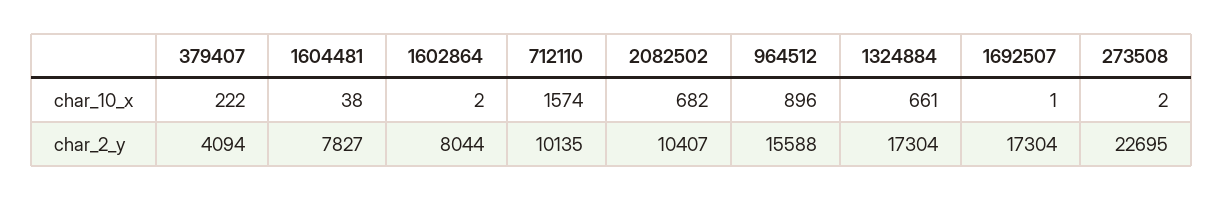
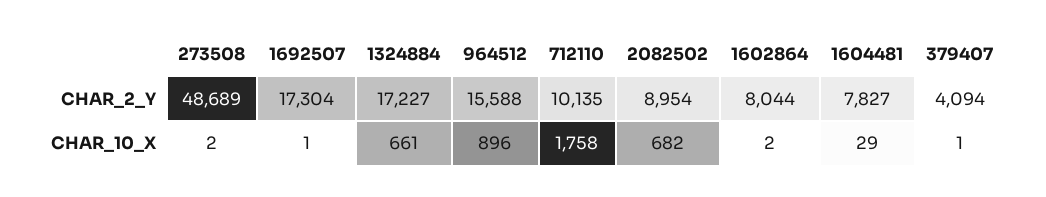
  {
    "379407": {
-     "char_10_x": 222,
+     "char_10_x": 1,
      "char_2_y": 4094
    },
    "1604481": {
-     "char_10_x": 38,
+     "char_10_x": 29,
      "char_2_y": 7827
    },
    "1602864": {
      "char_10_x": 2,
      "char_2_y": 8044
    },
    "712110": {
-     "char_10_x": 1574,
+     "char_10_x": 1758,
      "char_2_y": 10135
    },
    "2082502": {
      "char_10_x": 682,
-     "char_2_y": 10407
+     "char_2_y": 8954
    },
    "964512": {
      "char_10_x": 896,
      "char_2_y": 15588
    },
    "1324884": {
      "char_10_x": 661,
-     "char_2_y": 17304
+     "char_2_y": 17227
    },
    "1692507": {
      "char_10_x": 1,
      "char_2_y": 17304
    },
    "273508": {
      "char_10_x": 2,
-     "char_2_y": 22695
+     "char_2_y": 48689
    }
  }

